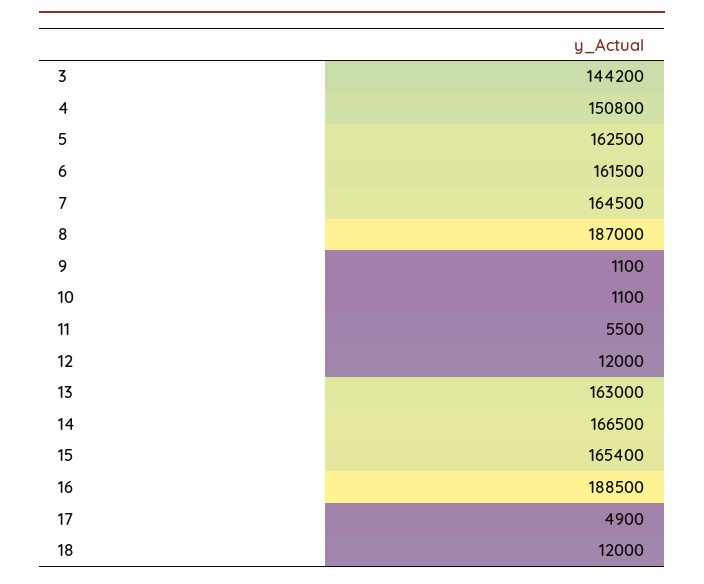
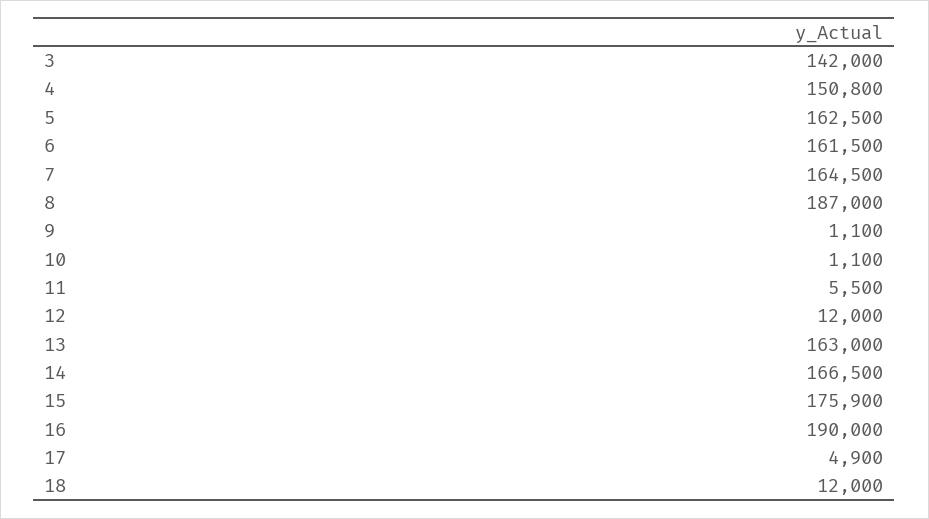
  {
-   "3": 144200,
+   "3": 142000,
    "4": 150800,
    "5": 162500,
    "6": 161500,
    "7": 164500,
    "8": 187000,
    "9": 1100,
    "10": 1100,
    "11": 5500,
    "12": 12000,
    "13": 163000,
    "14": 166500,
-   "15": 165400,
+   "15": 175900,
-   "16": 188500,
+   "16": 190000,
    "17": 4900,
    "18": 12000
  }

